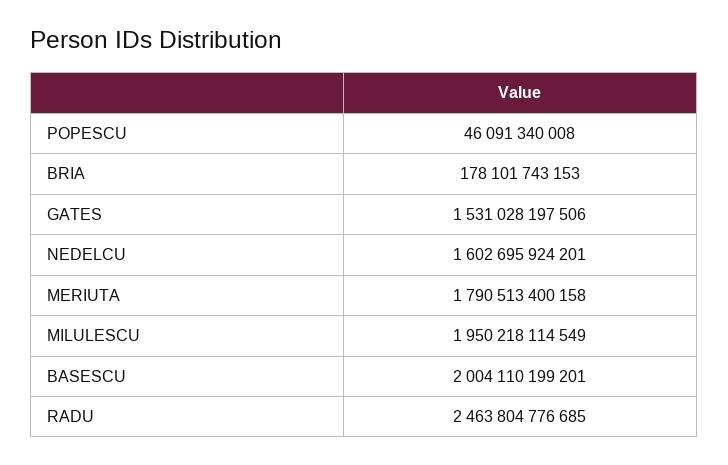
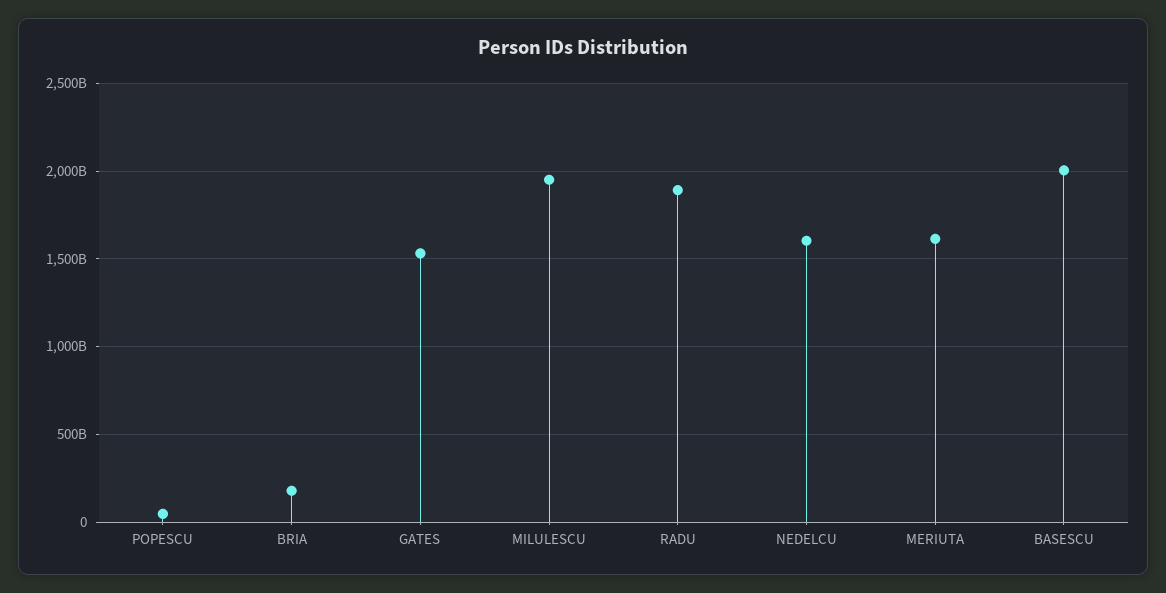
  {
    "POPESCU": 46091340008,
    "BRIA": 178101743153,
    "GATES": 1531028197506,
    "NEDELCU": 1602695924201,
-   "MERIUTA": 1790513400158,
+   "MERIUTA": 1600000000000,
    "MILULESCU": 1950218114549,
    "BASESCU": 2004110199201,
-   "RADU": 2463804776685
+   "RADU": 1900000000000
  }

